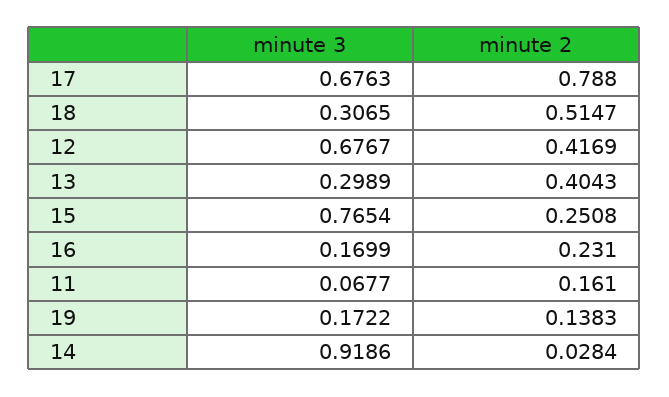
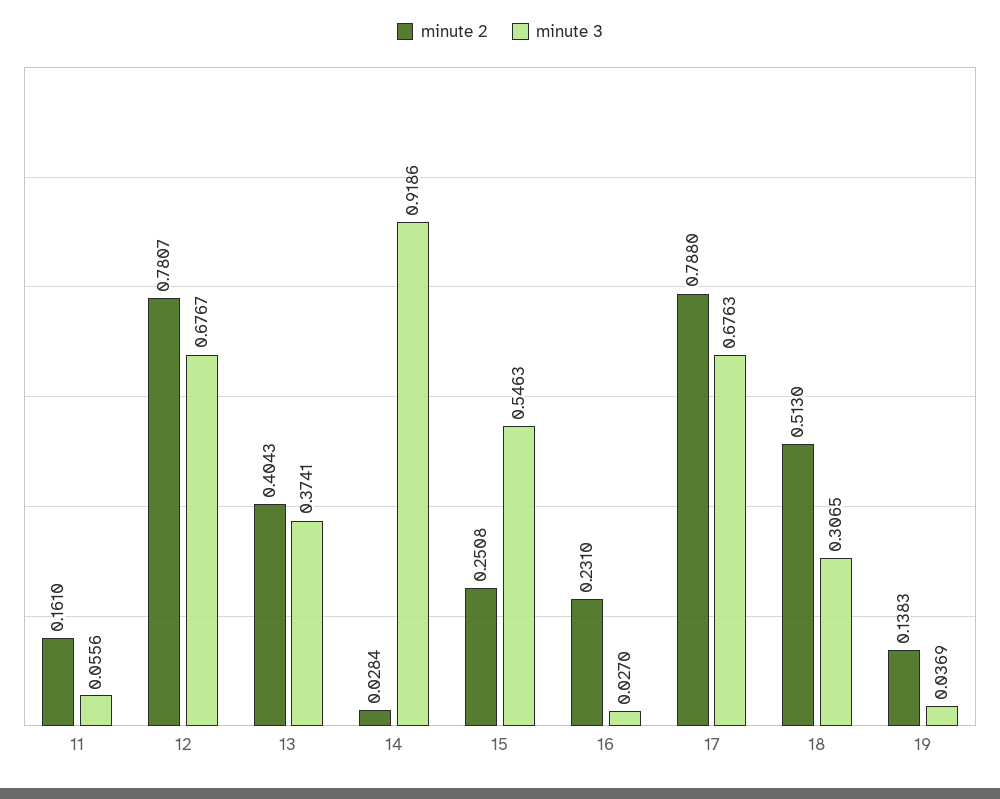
  {
    "minute 3": {
      "17": 0.6763,
      "18": 0.3065,
      "12": 0.6767,
-     "13": 0.2989,
+     "13": 0.3741,
-     "15": 0.7654,
+     "15": 0.5463,
-     "16": 0.1699,
+     "16": 0.027,
-     "11": 0.0677,
+     "11": 0.0556,
-     "19": 0.1722,
+     "19": 0.0369,
      "14": 0.9186
    },
    "minute 2": {
      "17": 0.788,
-     "18": 0.5147,
+     "18": 0.513,
-     "12": 0.4169,
+     "12": 0.7807,
      "13": 0.4043,
      "15": 0.2508,
      "16": 0.231,
      "11": 0.161,
      "19": 0.1383,
      "14": 0.0284
    }
  }

